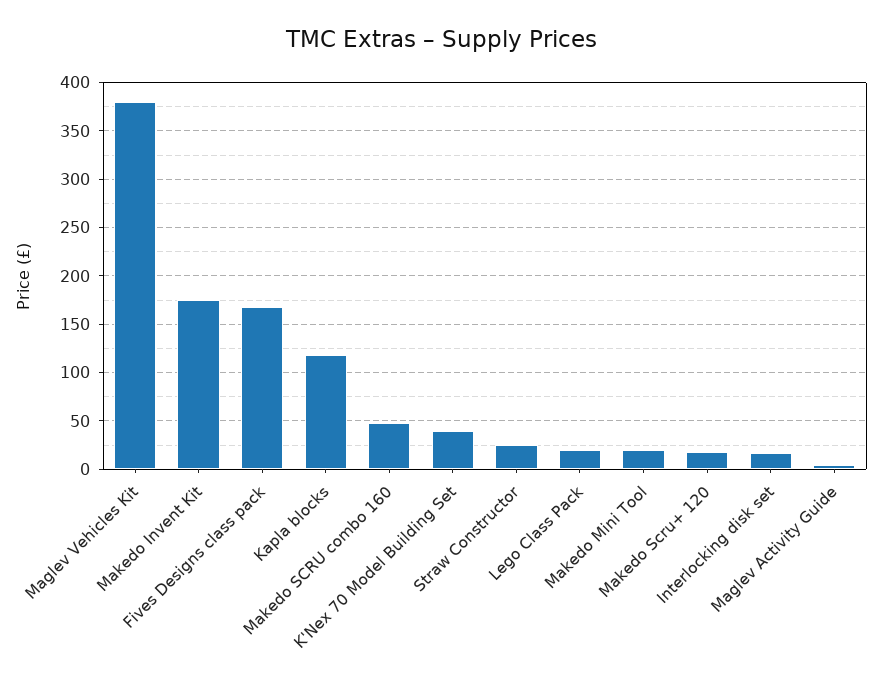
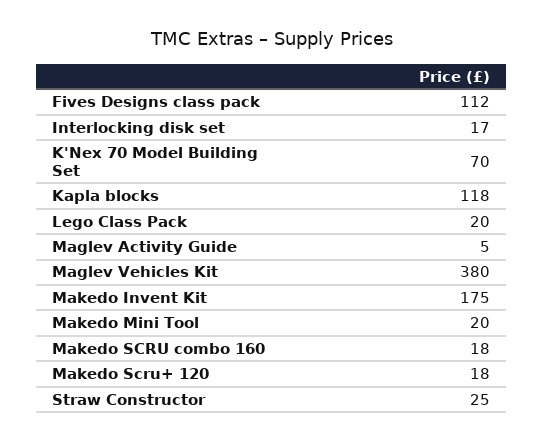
  {
    "Maglev Vehicles Kit": 380,
    "Makedo Invent Kit": 175,
-   "Fives Designs class pack": 170,
+   "Fives Designs class pack": 112,
    "Kapla blocks": 118,
-   "Makedo SCRU combo 160": 50,
+   "Makedo SCRU combo 160": 18,
-   "K'Nex 70 Model Building Set": 40,
+   "K'Nex 70 Model Building Set": 70,
    "Straw Constructor": 25,
    "Lego Class Pack": 20,
    "Makedo Mini Tool": 20,
    "Makedo Scru+ 120": 18,
    "Interlocking disk set": 17,
    "Maglev Activity Guide": 5
  }

